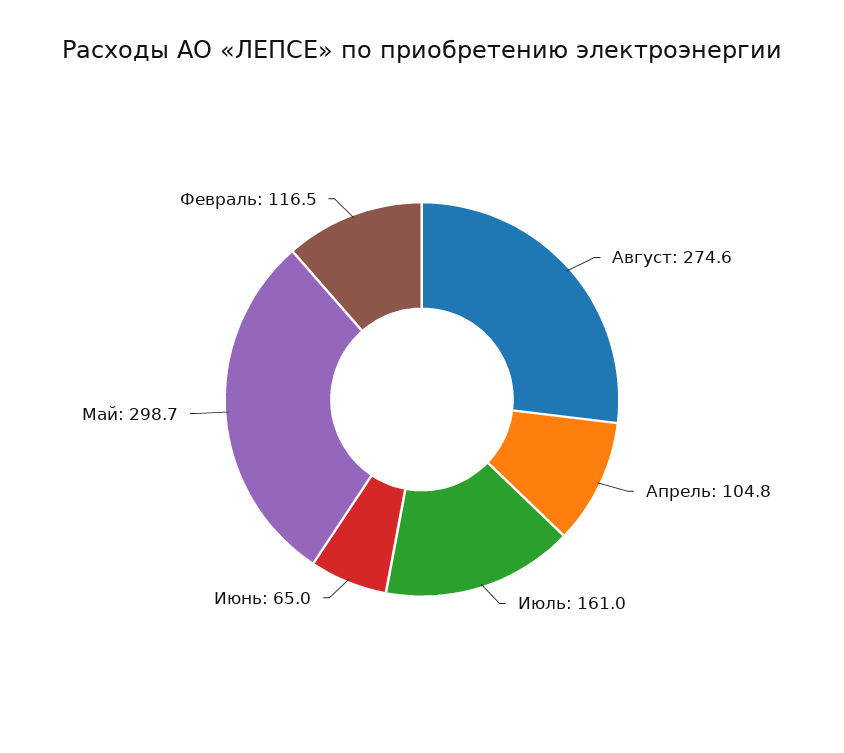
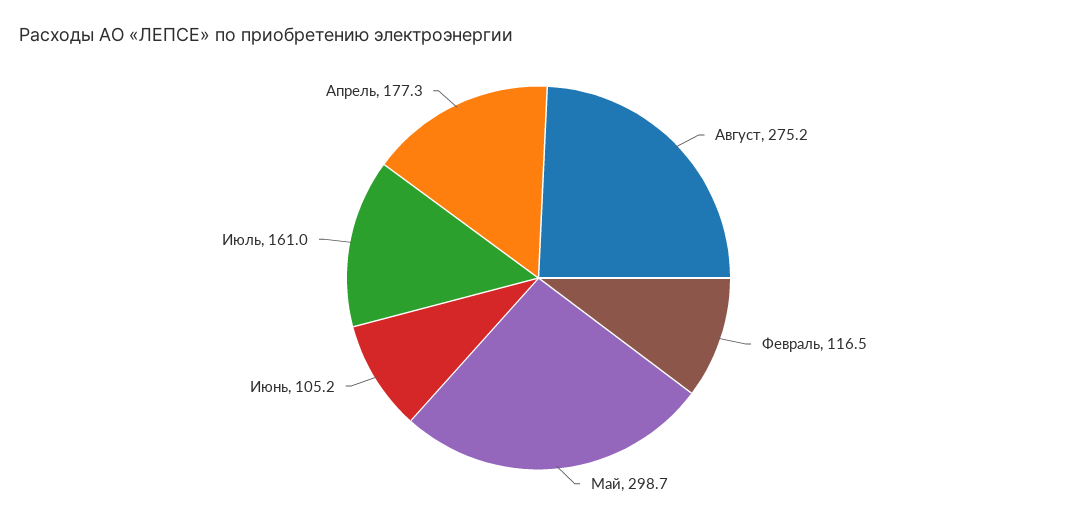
  {
-   "Август": 274.6,
+   "Август": 275.2,
-   "Апрель": 104.8,
+   "Апрель": 177.3,
    "Июль": 161,
-   "Июнь": 65,
+   "Июнь": 105.2,
    "Май": 298.7,
    "Февраль": 116.5
  }

